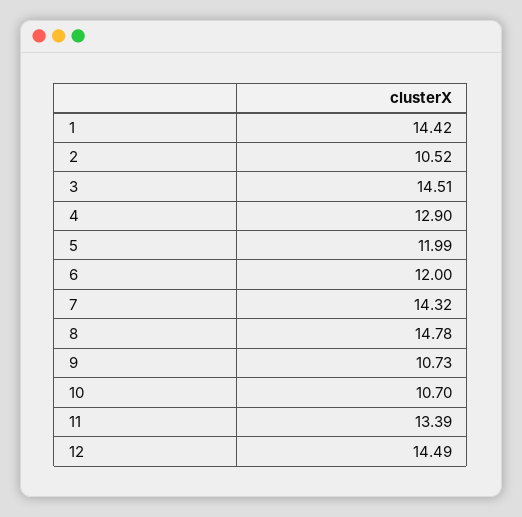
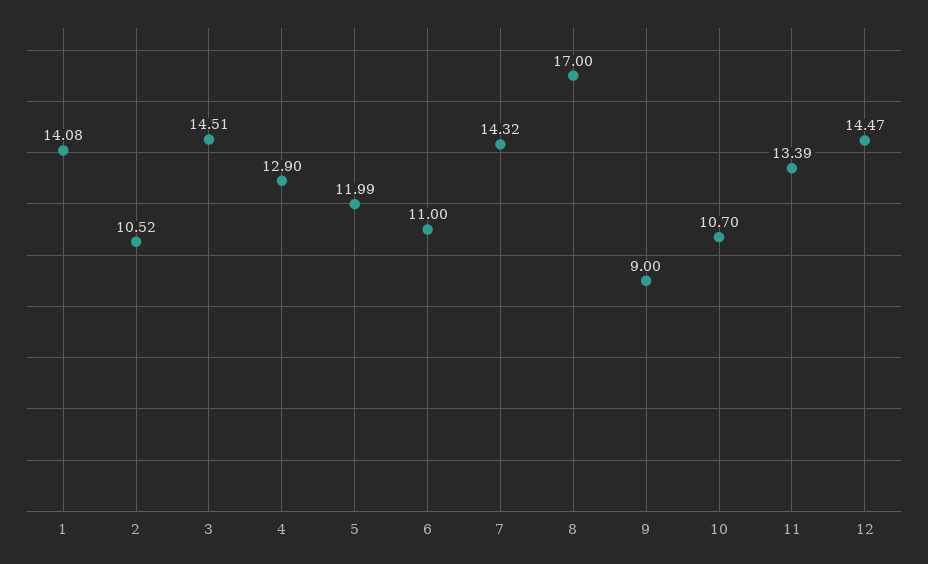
  {
-   "1": 14.42,
+   "1": 14.08,
    "2": 10.52,
    "3": 14.51,
    "4": 12.9,
    "5": 11.99,
-   "6": 12,
+   "6": 11,
    "7": 14.32,
-   "8": 14.78,
+   "8": 17,
-   "9": 10.73,
+   "9": 9,
    "10": 10.7,
    "11": 13.39,
-   "12": 14.49
+   "12": 14.47
  }

